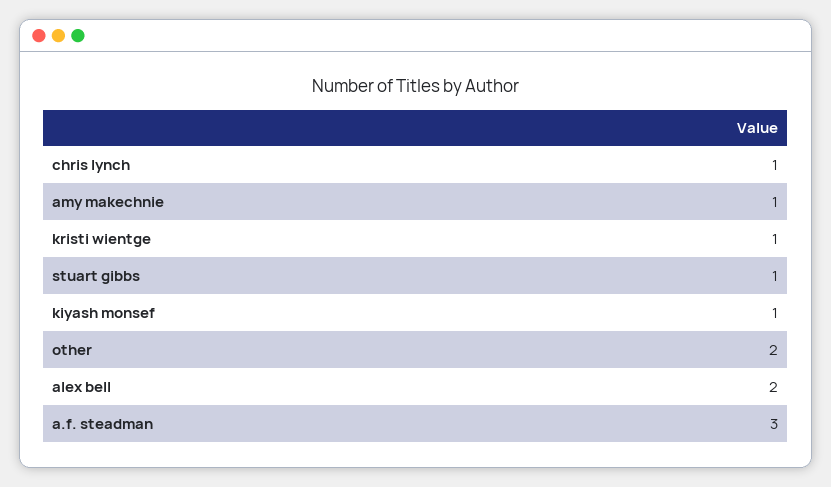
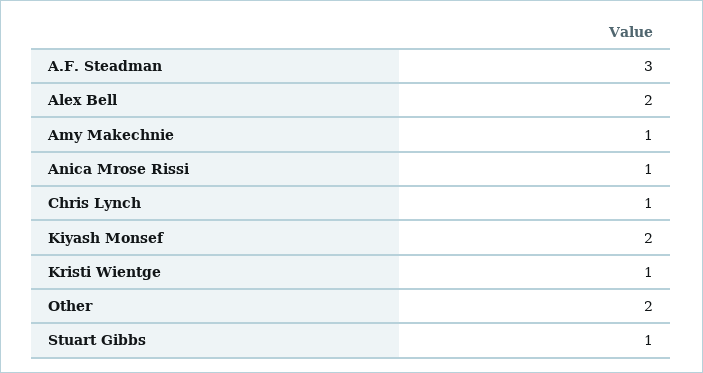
  {
    "chris lynch": 1,
    "amy makechnie": 1,
    "kristi wientge": 1,
    "stuart gibbs": 1,
-   "kiyash monsef": 1,
+   "kiyash monsef": 2,
    "other": 2,
    "alex bell": 2,
-   "a.f. steadman": 3
+   "a.f. steadman": 3,
+   "Anica Mrose Rissi": 1
  }

